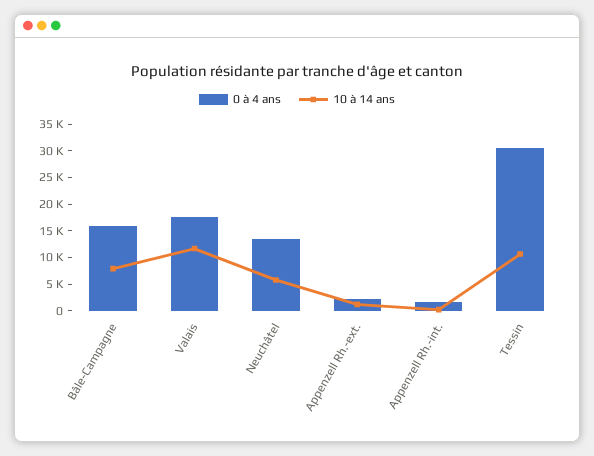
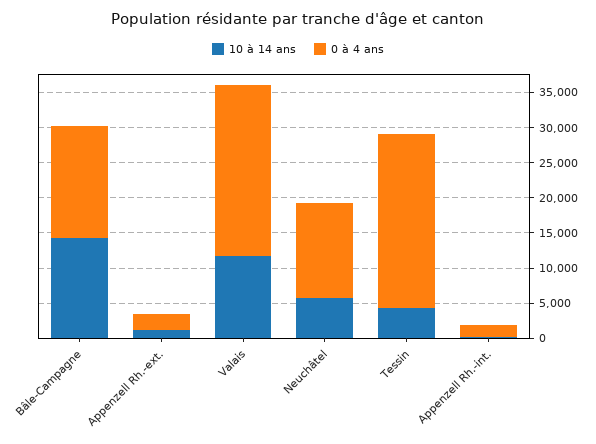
  {
    "0 à 4 ans": {
      "Bâle-Campagne": 15000,
-     "Valais": 17500,
+     "Valais": 25000,
      "Neuchâtel": 12500,
      "Appenzell Rh.-ext.": 2500,
      "Appenzell Rh.-int.": 2500,
-     "Tessin": 30000
+     "Tessin": 25000
    },
    "10 à 14 ans": {
-     "Bâle-Campagne": 7500,
+     "Bâle-Campagne": 15000,
      "Valais": 12500,
      "Neuchâtel": 5000,
      "Appenzell Rh.-ext.": 0,
      "Appenzell Rh.-int.": 0,
-     "Tessin": 10000
+     "Tessin": 5000
    }
  }

